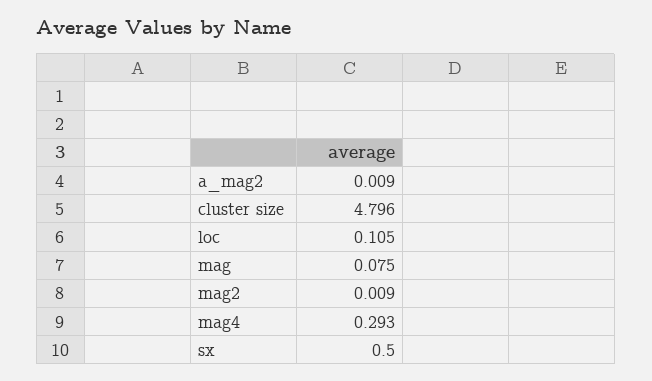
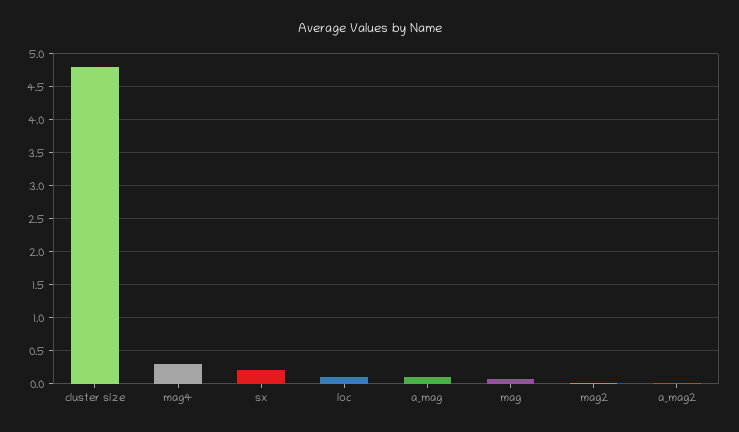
  {
    "a_mag2": 0.009,
    "cluster size": 4.796,
    "loc": 0.105,
    "mag": 0.075,
    "mag2": 0.009,
    "mag4": 0.293,
-   "sx": 0.5
+   "sx": 0.2,
+   "a_mag": 0.1
  }

